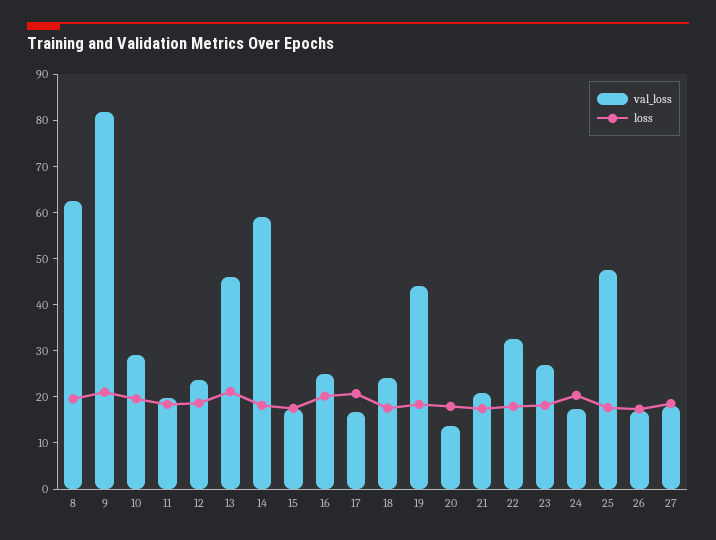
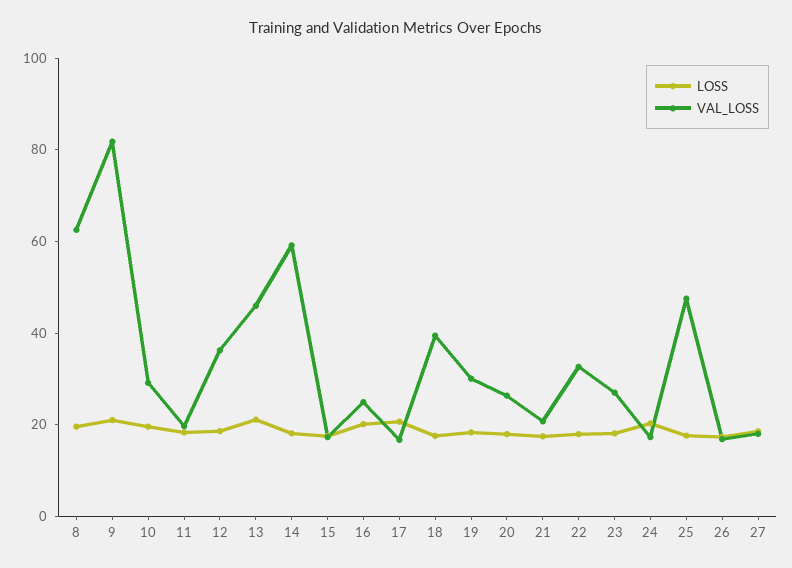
  {
    "val_loss": {
      "8": 62,
      "9": 82,
      "10": 30,
      "11": 20,
-     "12": 24,
+     "12": 35,
      "13": 46,
      "14": 60,
      "15": 18,
      "16": 24,
      "17": 16,
-     "18": 24,
+     "18": 40,
-     "19": 44,
+     "19": 30,
-     "20": 14,
+     "20": 25,
      "21": 20,
      "22": 32,
      "23": 26,
      "24": 18,
      "25": 48,
      "26": 16,
      "27": 18
    },
    "loss": {
      "8": 20,
      "9": 22,
      "10": 20,
      "11": 18,
      "12": 18,
      "13": 22,
      "14": 18,
      "15": 18,
      "16": 20,
      "17": 20,
      "18": 18,
      "19": 18,
      "20": 18,
      "21": 18,
      "22": 18,
      "23": 18,
      "24": 20,
      "25": 18,
      "26": 18,
      "27": 18
    }
  }

